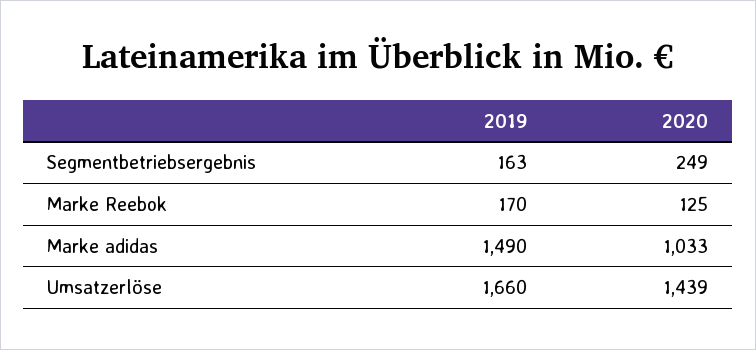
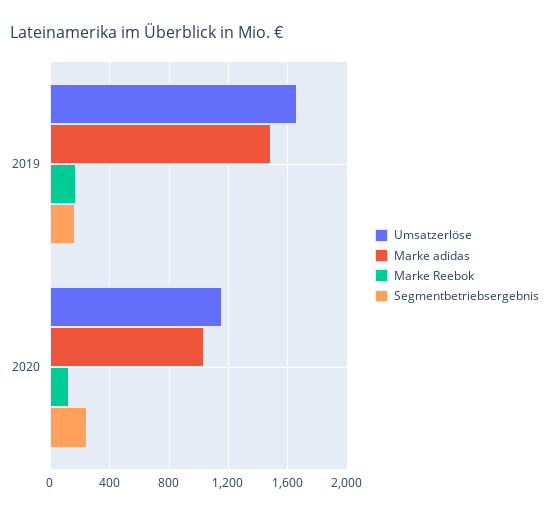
  {
    "Segmentbetriebsergebnis": {
      "2019": 163,
      "2020": 249
    },
    "Marke Reebok": {
      "2019": 170,
      "2020": 125
    },
    "Marke adidas": {
      "2019": 1490,
      "2020": 1033
    },
    "Umsatzerlöse": {
      "2019": 1660,
-     "2020": 1439
+     "2020": 1150
    }
  }

